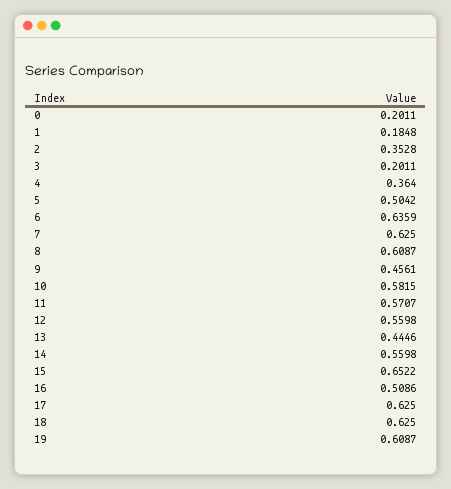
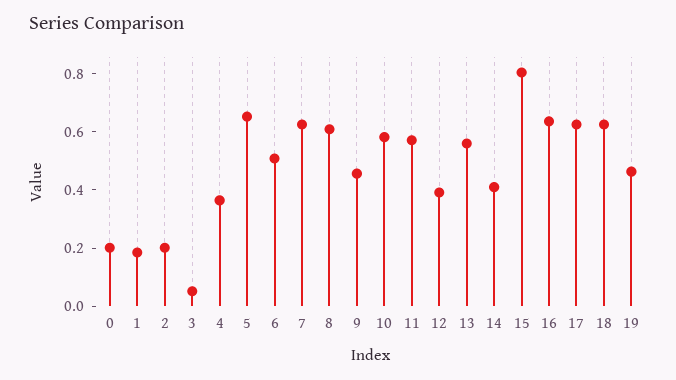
  {
    "0": 0.2011,
    "1": 0.1848,
-   "2": 0.3528,
+   "2": 0.2,
-   "3": 0.2011,
+   "3": 0.05,
    "4": 0.364,
-   "5": 0.5042,
+   "5": 0.65,
-   "6": 0.6359,
+   "6": 0.5,
    "7": 0.625,
    "8": 0.6087,
    "9": 0.4561,
    "10": 0.5815,
    "11": 0.5707,
-   "12": 0.5598,
+   "12": 0.4,
-   "13": 0.4446,
+   "13": 0.55,
-   "14": 0.5598,
+   "14": 0.4,
-   "15": 0.6522,
+   "15": 0.8,
-   "16": 0.5086,
+   "16": 0.65,
    "17": 0.625,
    "18": 0.625,
-   "19": 0.6087
+   "19": 0.45
  }

